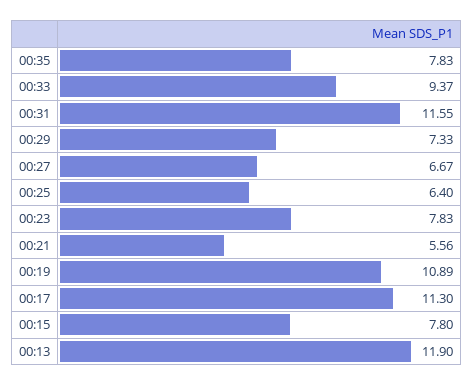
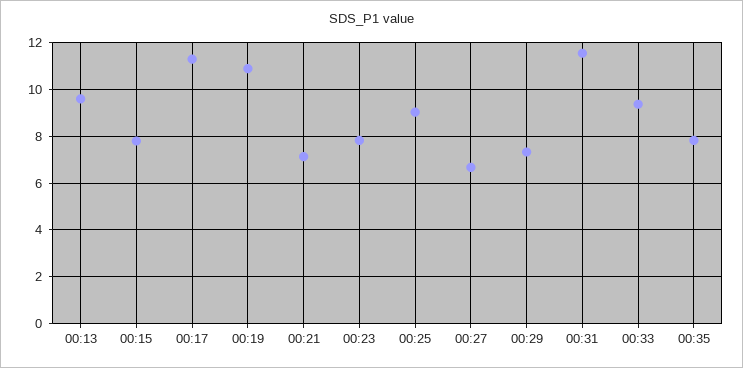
  {
    "00:35": 7.83,
    "00:33": 9.37,
    "00:31": 11.55,
    "00:29": 7.33,
    "00:27": 6.67,
-   "00:25": 6.4,
+   "00:25": 9,
    "00:23": 7.83,
-   "00:21": 5.56,
+   "00:21": 7,
    "00:19": 10.89,
    "00:17": 11.3,
    "00:15": 7.8,
-   "00:13": 11.9
+   "00:13": 9.5
  }

